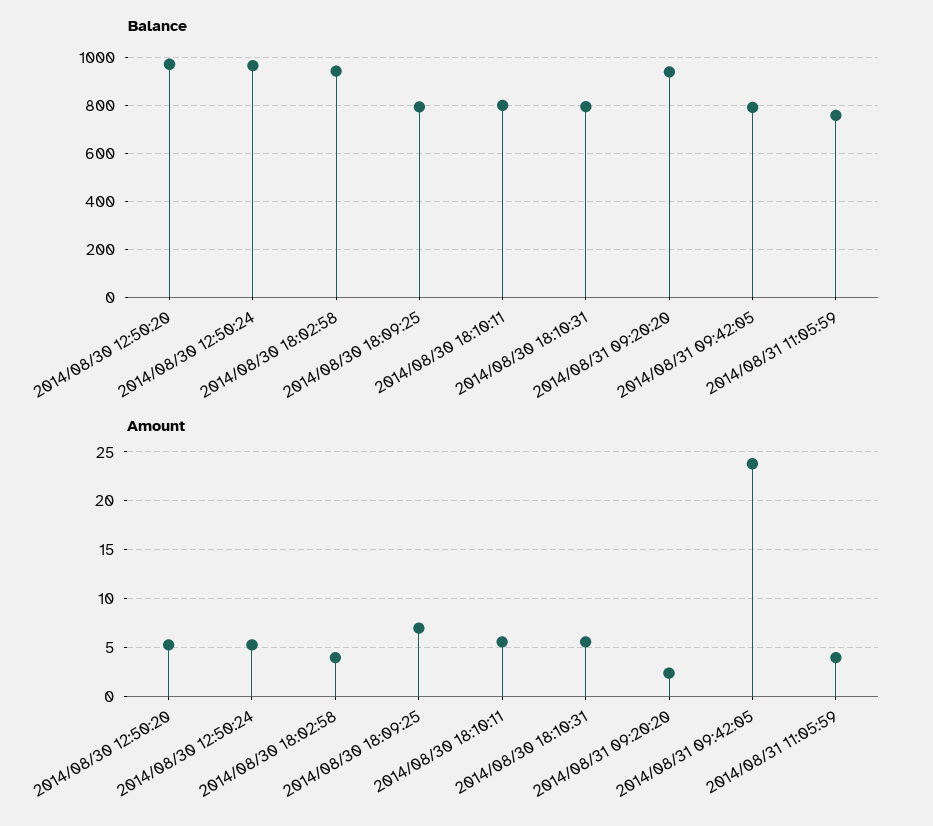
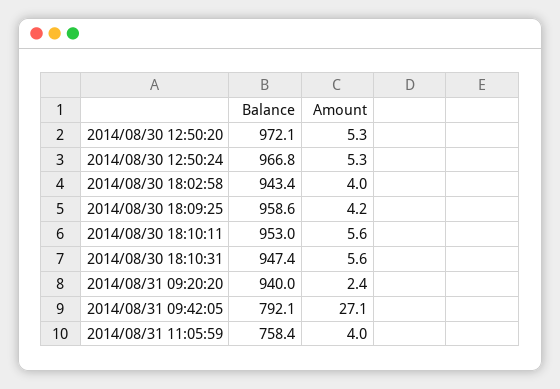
  {
    "Balance": {
      "2014/08/30 12:50:20": 972.1,
      "2014/08/30 12:50:24": 966.8,
      "2014/08/30 18:02:58": 943.4,
-     "2014/08/30 18:09:25": 800,
+     "2014/08/30 18:09:25": 958.6,
-     "2014/08/30 18:10:11": 800,
+     "2014/08/30 18:10:11": 953,
-     "2014/08/30 18:10:31": 800,
+     "2014/08/30 18:10:31": 947.4,
      "2014/08/31 09:20:20": 940,
      "2014/08/31 09:42:05": 792.1,
      "2014/08/31 11:05:59": 758.4
    },
    "Amount": {
      "2014/08/30 12:50:20": 5.3,
      "2014/08/30 12:50:24": 5.3,
      "2014/08/30 18:02:58": 4,
-     "2014/08/30 18:09:25": 7,
+     "2014/08/30 18:09:25": 4.2,
      "2014/08/30 18:10:11": 5.6,
      "2014/08/30 18:10:31": 5.6,
      "2014/08/31 09:20:20": 2.4,
-     "2014/08/31 09:42:05": 24,
+     "2014/08/31 09:42:05": 27.1,
      "2014/08/31 11:05:59": 4
    }
  }

